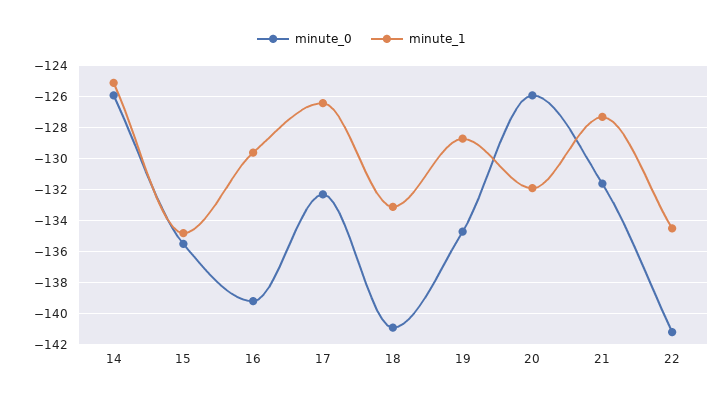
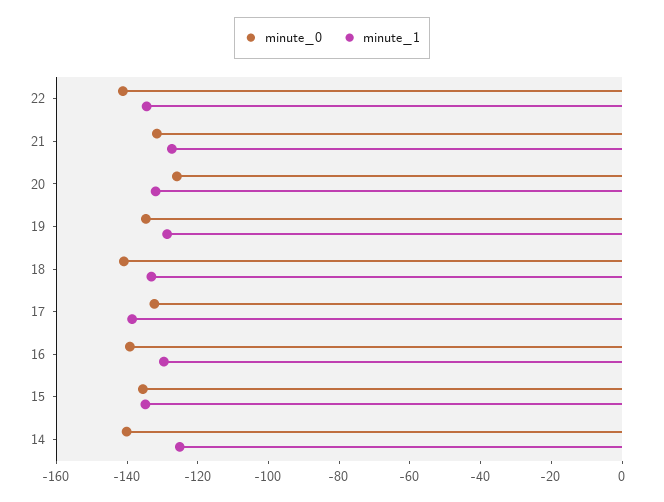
  {
    "minute_0": {
-     "14": -126,
+     "14": -140,
      "15": -135.5,
      "16": -139,
      "17": -132.5,
      "18": -141,
      "19": -134.5,
      "20": -126,
      "21": -131.5,
      "22": -141
    },
    "minute_1": {
      "14": -125,
      "15": -135,
      "16": -129.5,
-     "17": -126.5,
+     "17": -140,
      "18": -133,
      "19": -128.5,
      "20": -132,
      "21": -127.5,
      "22": -134.5
    }
  }

